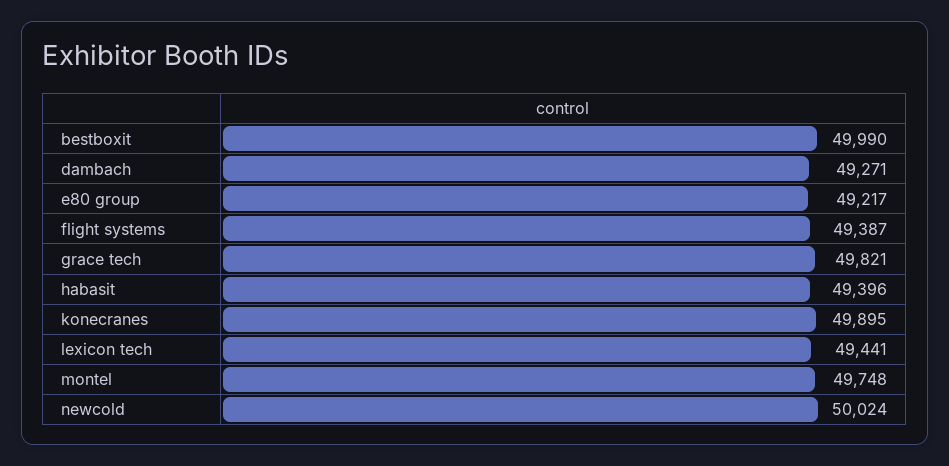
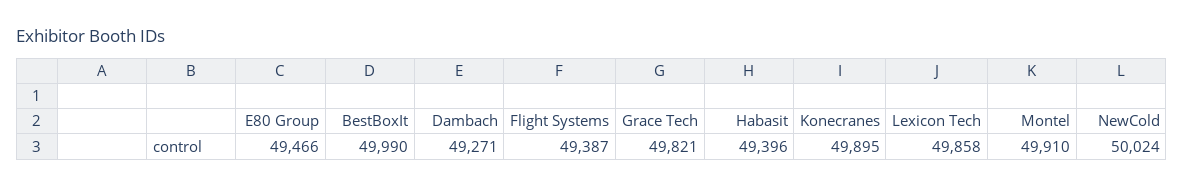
  {
    "bestboxit": 49990,
    "dambach": 49271,
-   "e80 group": 49217,
+   "e80 group": 49466,
    "flight systems": 49387,
    "grace tech": 49821,
    "habasit": 49396,
    "konecranes": 49895,
-   "lexicon tech": 49441,
+   "lexicon tech": 49858,
-   "montel": 49748,
+   "montel": 49910,
    "newcold": 50024
  }

